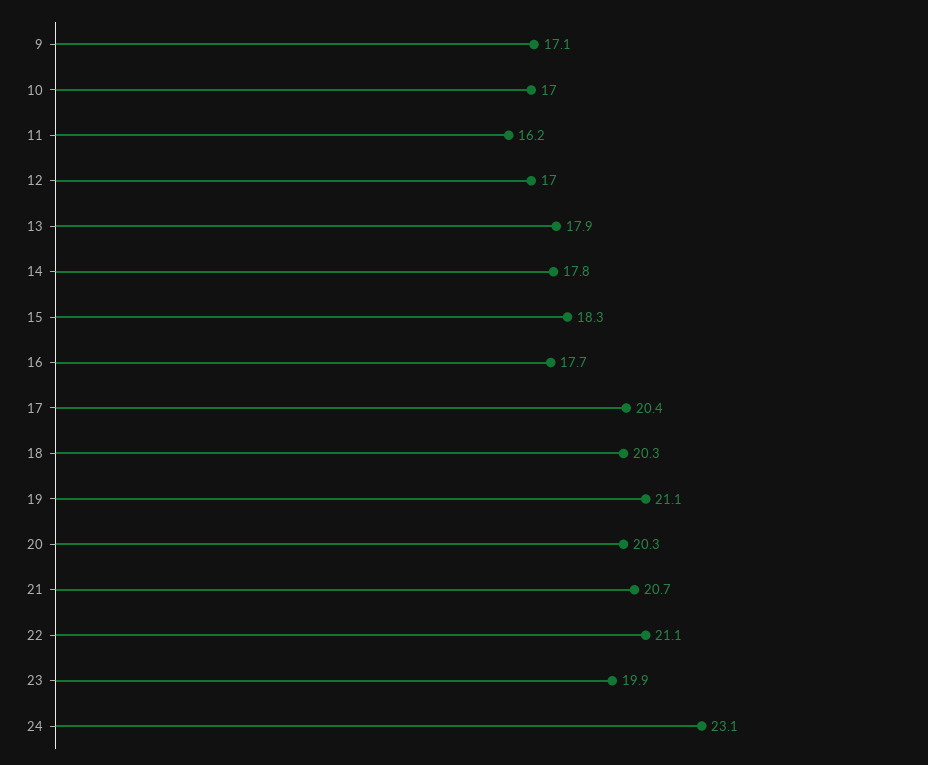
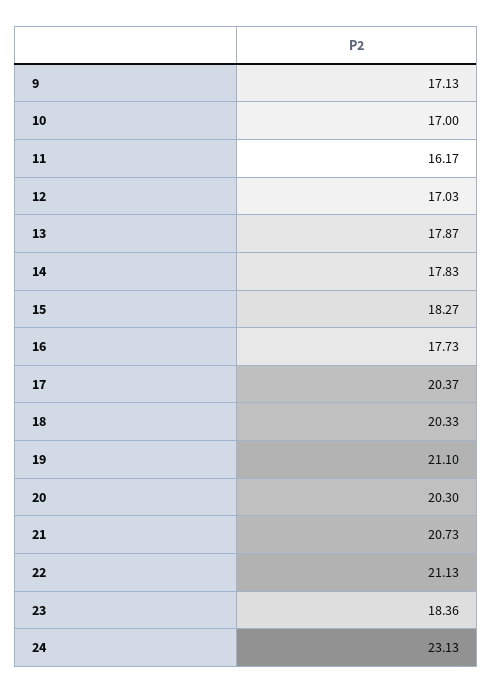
  {
    "9": 17.13,
    "10": 17,
    "11": 16.17,
    "12": 17.03,
    "13": 17.87,
    "14": 17.83,
    "15": 18.27,
    "16": 17.73,
    "17": 20.37,
    "18": 20.33,
    "19": 21.1,
    "20": 20.3,
    "21": 20.73,
    "22": 21.13,
-   "23": 19.9,
+   "23": 18.36,
    "24": 23.13
  }

